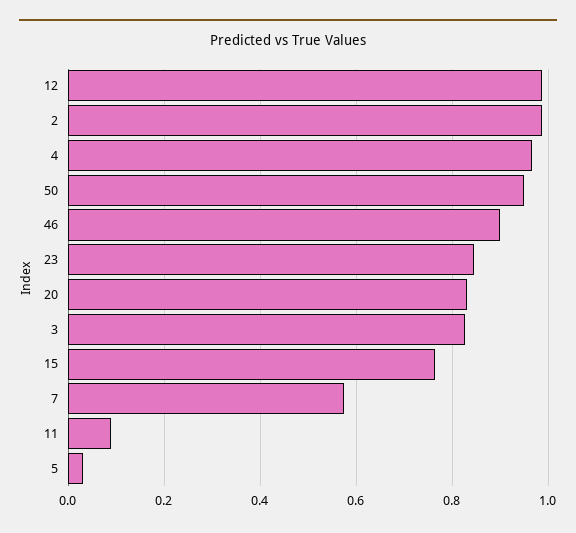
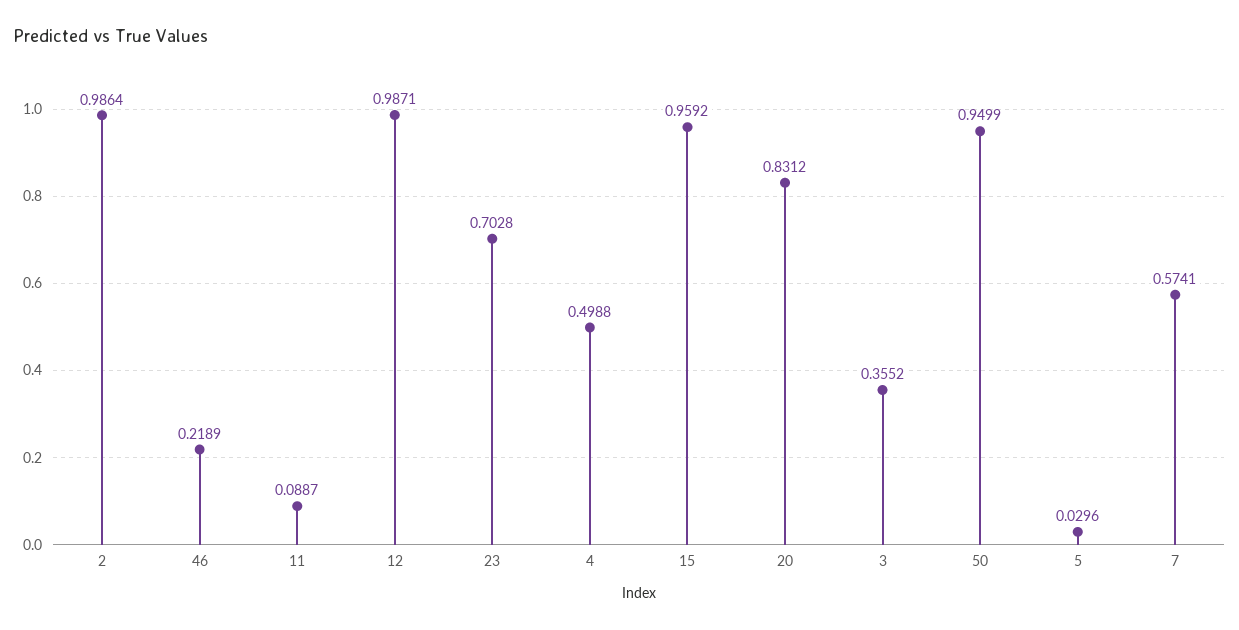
  {
    "12": 0.9871,
    "2": 0.9864,
-   "4": 0.96,
+   "4": 0.4988,
    "50": 0.9499,
-   "46": 0.9,
+   "46": 0.2189,
-   "23": 0.84,
+   "23": 0.7028,
    "20": 0.8312,
-   "3": 0.82,
+   "3": 0.3552,
-   "15": 0.76,
+   "15": 0.9592,
    "7": 0.5741,
    "11": 0.0887,
    "5": 0.0296
  }

